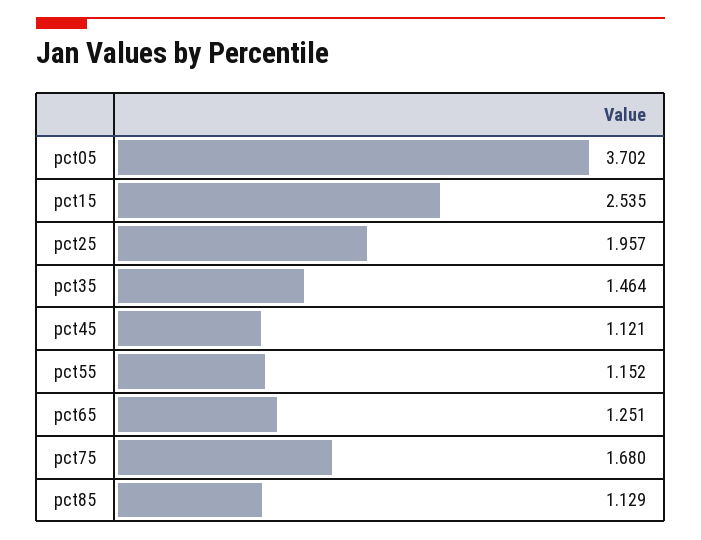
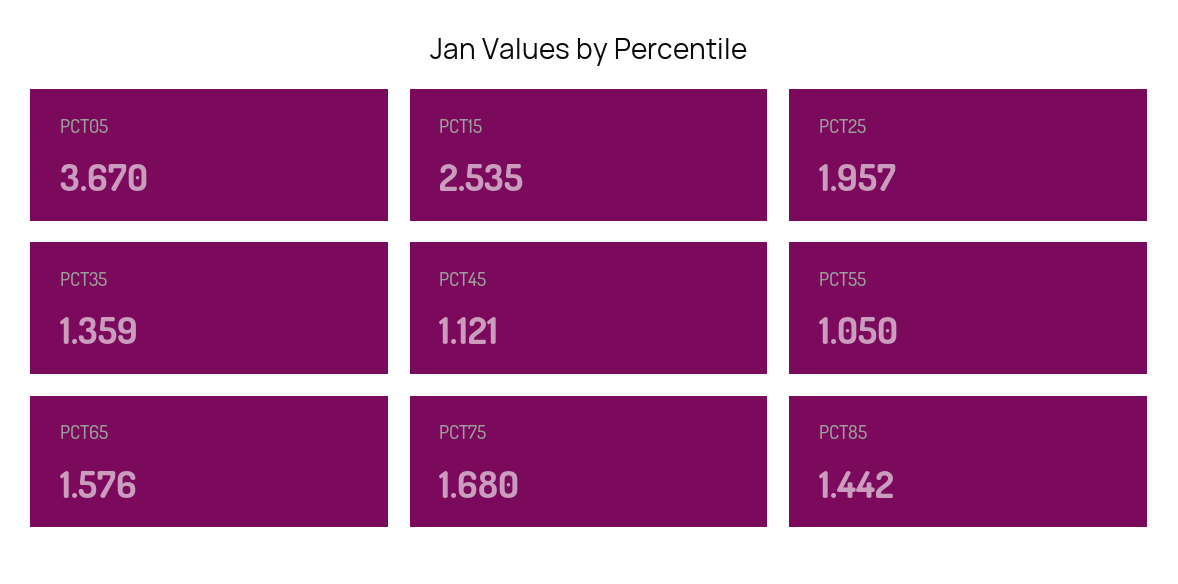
  {
-   "pct05": 3.702,
+   "pct05": 3.67,
    "pct15": 2.535,
    "pct25": 1.957,
-   "pct35": 1.464,
+   "pct35": 1.359,
    "pct45": 1.121,
-   "pct55": 1.152,
+   "pct55": 1.05,
-   "pct65": 1.251,
+   "pct65": 1.576,
    "pct75": 1.68,
-   "pct85": 1.129
+   "pct85": 1.442
  }

